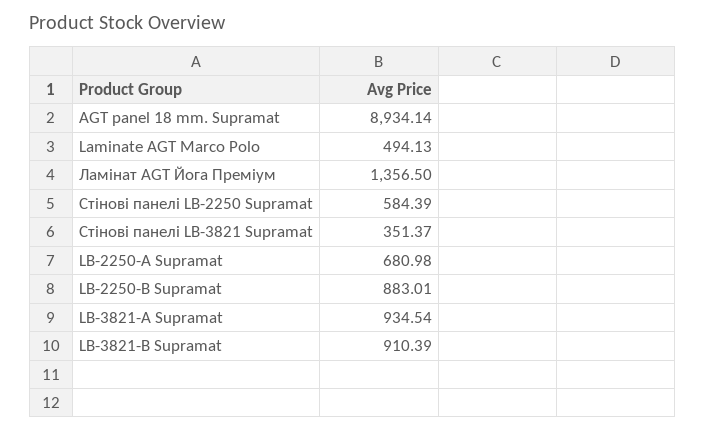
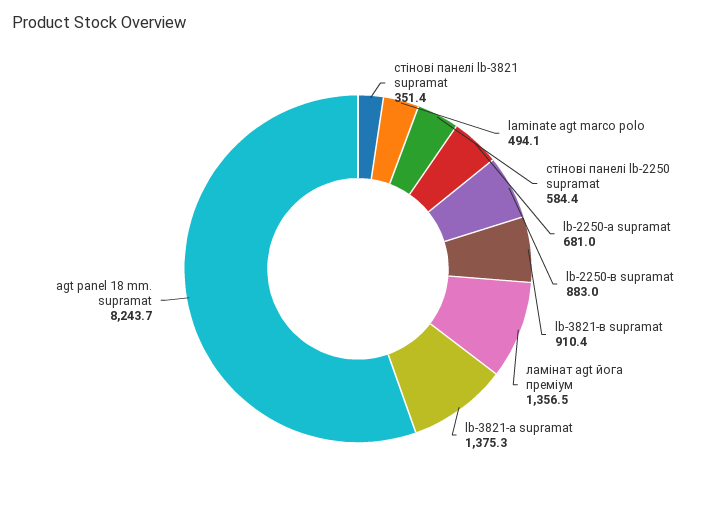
  {
-   "AGT panel 18 mm. Supramat": 8934.14,
+   "AGT panel 18 mm. Supramat": 8243.7,
    "Laminate AGT Marco Polo": 494.13,
    "Ламінат AGT Йога Преміум": 1356.5,
    "Стінові панелі LB-2250 Supramat": 584.39,
    "Стінові панелі LB-3821 Supramat": 351.37,
    "LB-2250-А Supramat": 680.98,
    "LB-2250-В Supramat": 883.01,
-   "LB-3821-А Supramat": 934.54,
+   "LB-3821-А Supramat": 1375.3,
    "LB-3821-В Supramat": 910.39
  }

